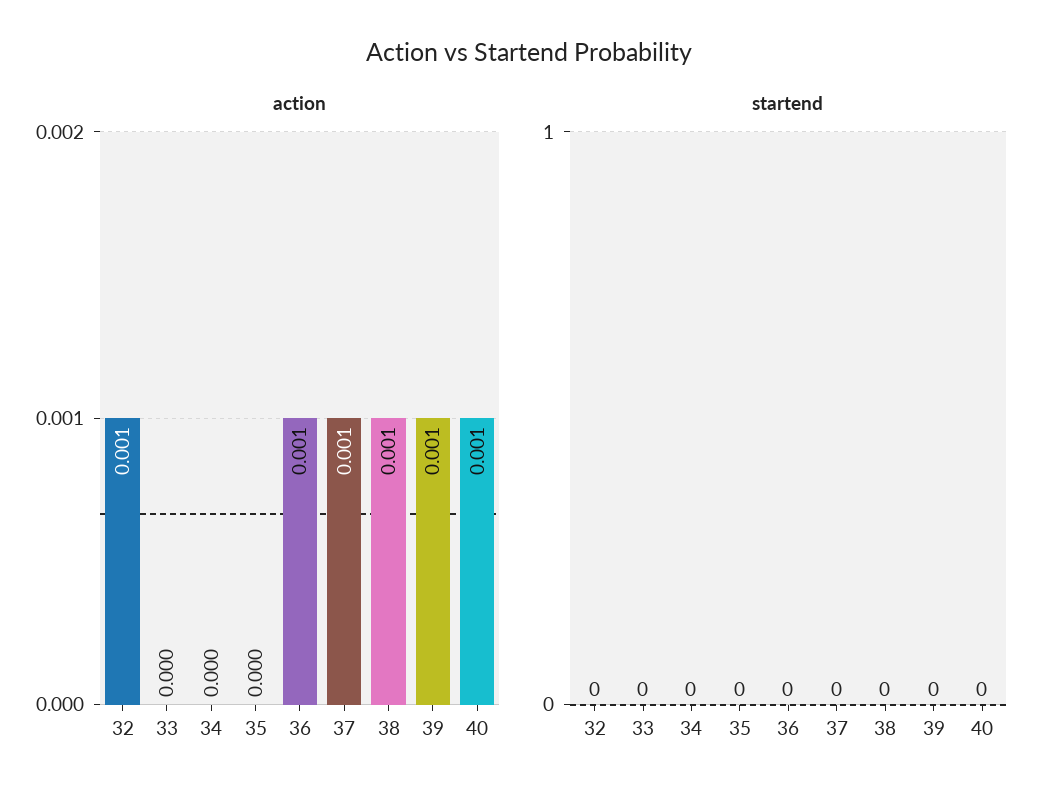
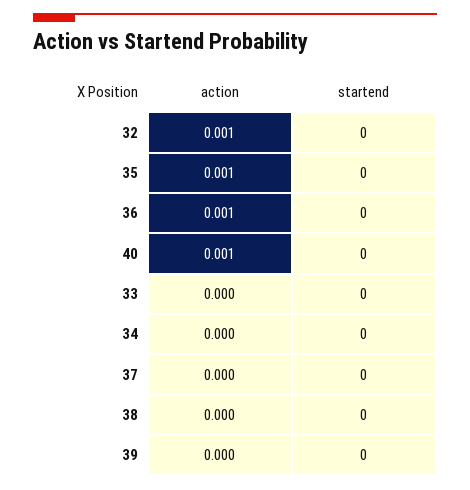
  {
    "action": {
      "32": 0.001,
      "33": 0,
      "34": 0,
-     "35": 0,
+     "35": 0.001,
      "36": 0.001,
-     "37": 0.001,
+     "37": 0,
-     "38": 0.001,
+     "38": 0,
-     "39": 0.001,
+     "39": 0,
      "40": 0.001
    },
    "startend": {
      "32": 0,
      "33": 0,
      "34": 0,
      "35": 0,
      "36": 0,
      "37": 0,
      "38": 0,
      "39": 0,
      "40": 0
    }
  }

